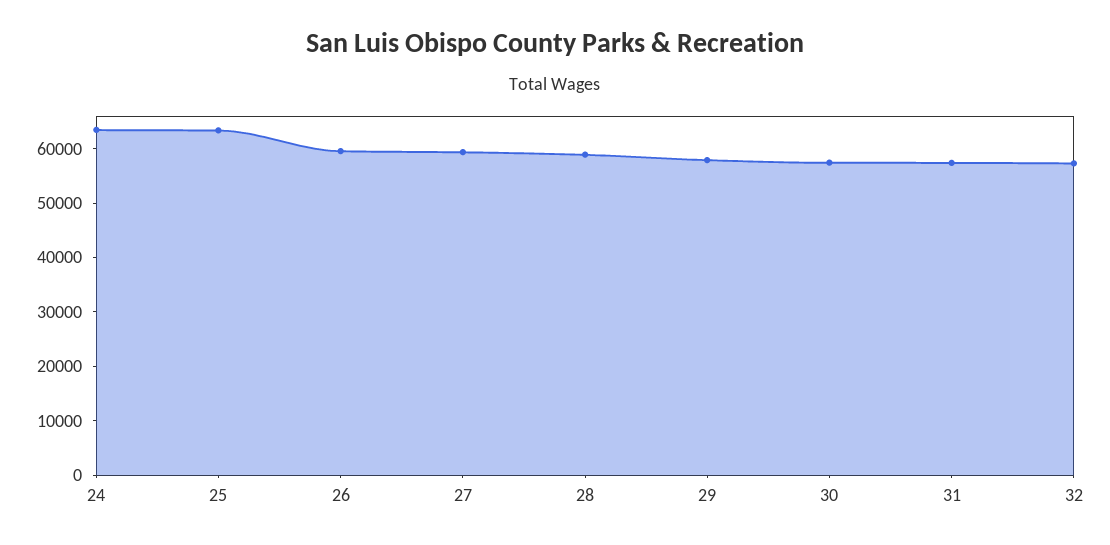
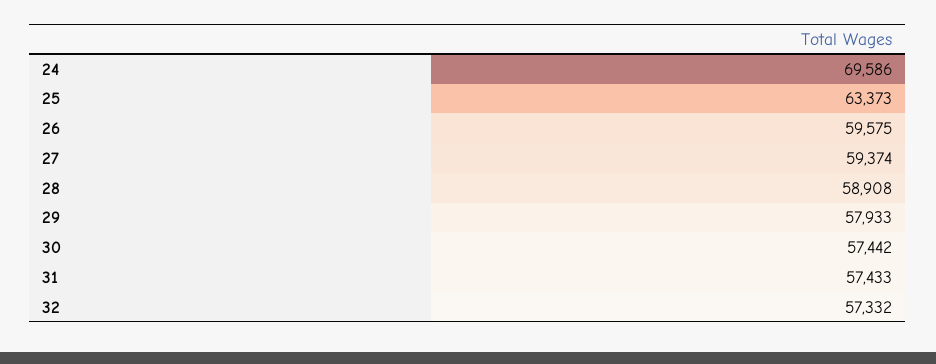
  {
-   "24": 64000,
+   "24": 69586,
    "25": 63373,
    "26": 59575,
    "27": 59374,
    "28": 58908,
    "29": 57933,
    "30": 57442,
    "31": 57433,
    "32": 57332
  }

